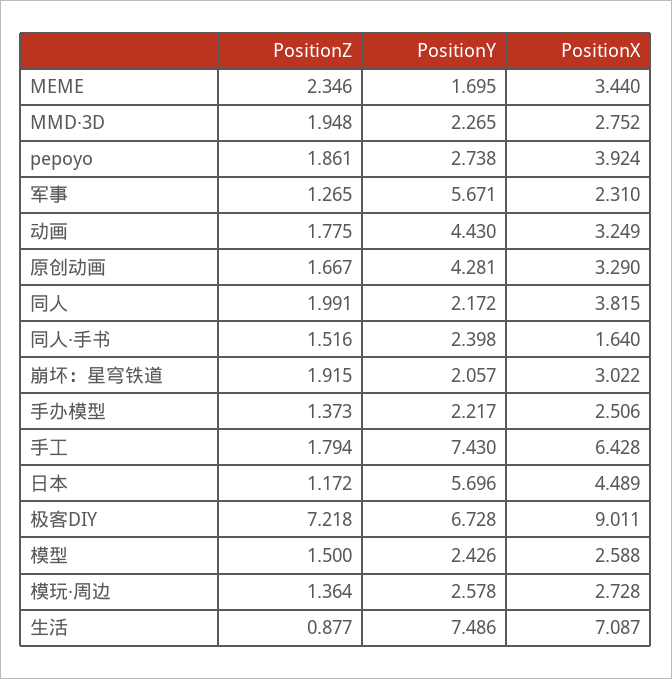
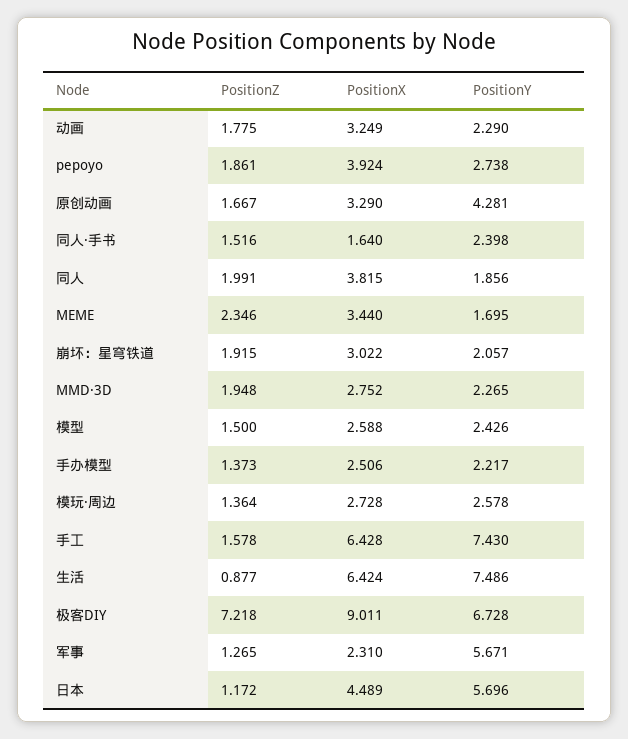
  {
    "PositionZ": {
      "MEME": 2.346,
      "MMD·3D": 1.948,
      "pepoyo": 1.861,
      "军事": 1.265,
      "动画": 1.775,
      "原创动画": 1.667,
      "同人": 1.991,
      "同人·手书": 1.516,
      "崩坏：星穹铁道": 1.915,
      "手办模型": 1.373,
-     "手工": 1.794,
+     "手工": 1.578,
      "日本": 1.172,
      "极客DIY": 7.218,
      "模型": 1.5,
      "模玩·周边": 1.364,
      "生活": 0.877
    },
    "PositionY": {
      "MEME": 1.695,
      "MMD·3D": 2.265,
      "pepoyo": 2.738,
      "军事": 5.671,
-     "动画": 4.43,
+     "动画": 2.29,
      "原创动画": 4.281,
-     "同人": 2.172,
+     "同人": 1.856,
      "同人·手书": 2.398,
      "崩坏：星穹铁道": 2.057,
      "手办模型": 2.217,
      "手工": 7.43,
      "日本": 5.696,
      "极客DIY": 6.728,
      "模型": 2.426,
      "模玩·周边": 2.578,
      "生活": 7.486
    },
    "PositionX": {
      "MEME": 3.44,
      "MMD·3D": 2.752,
      "pepoyo": 3.924,
      "军事": 2.31,
      "动画": 3.249,
      "原创动画": 3.29,
      "同人": 3.815,
      "同人·手书": 1.64,
      "崩坏：星穹铁道": 3.022,
      "手办模型": 2.506,
      "手工": 6.428,
      "日本": 4.489,
      "极客DIY": 9.011,
      "模型": 2.588,
      "模玩·周边": 2.728,
-     "生活": 7.087
+     "生活": 6.424
    }
  }

